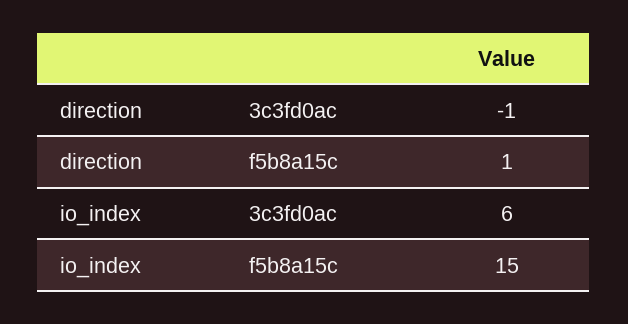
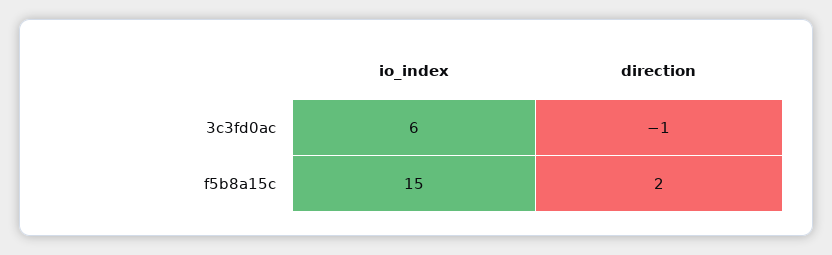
  {
    "direction": {
      "3c3fd0ac": -1,
-     "f5b8a15c": 1
+     "f5b8a15c": 2
    },
    "io_index": {
      "3c3fd0ac": 6,
      "f5b8a15c": 15
    }
  }

